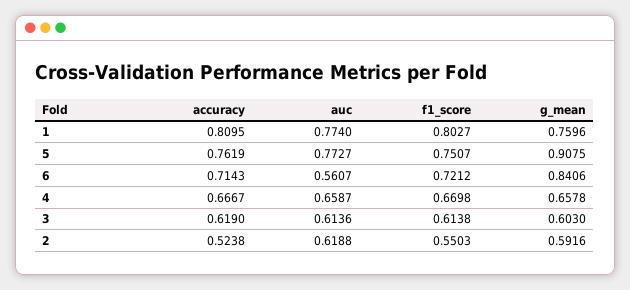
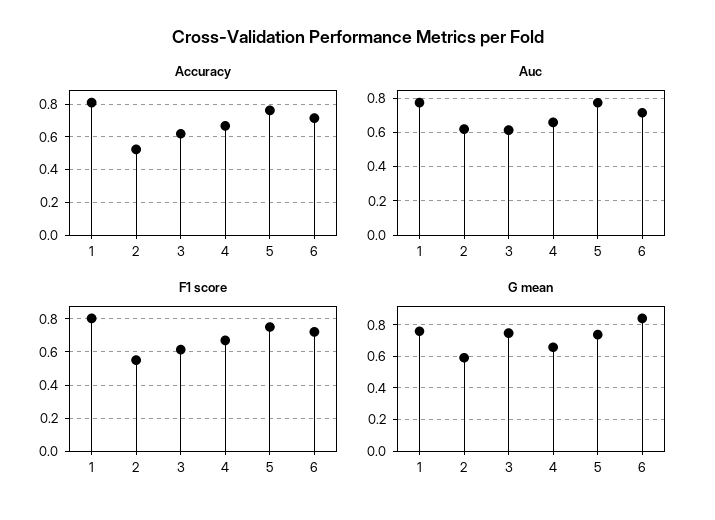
  {
    "accuracy": {
      "1": 0.8095,
      "5": 0.7619,
      "6": 0.7143,
      "4": 0.6667,
      "3": 0.619,
      "2": 0.5238
    },
    "auc": {
      "1": 0.774,
      "5": 0.7727,
-     "6": 0.5607,
+     "6": 0.7,
      "4": 0.6587,
      "3": 0.6136,
      "2": 0.6188
    },
    "f1_score": {
      "1": 0.8027,
      "5": 0.7507,
      "6": 0.7212,
      "4": 0.6698,
      "3": 0.6138,
      "2": 0.5503
    },
    "g_mean": {
      "1": 0.7596,
-     "5": 0.9075,
+     "5": 0.75,
      "6": 0.8406,
      "4": 0.6578,
-     "3": 0.603,
+     "3": 0.75,
      "2": 0.5916
    }
  }

